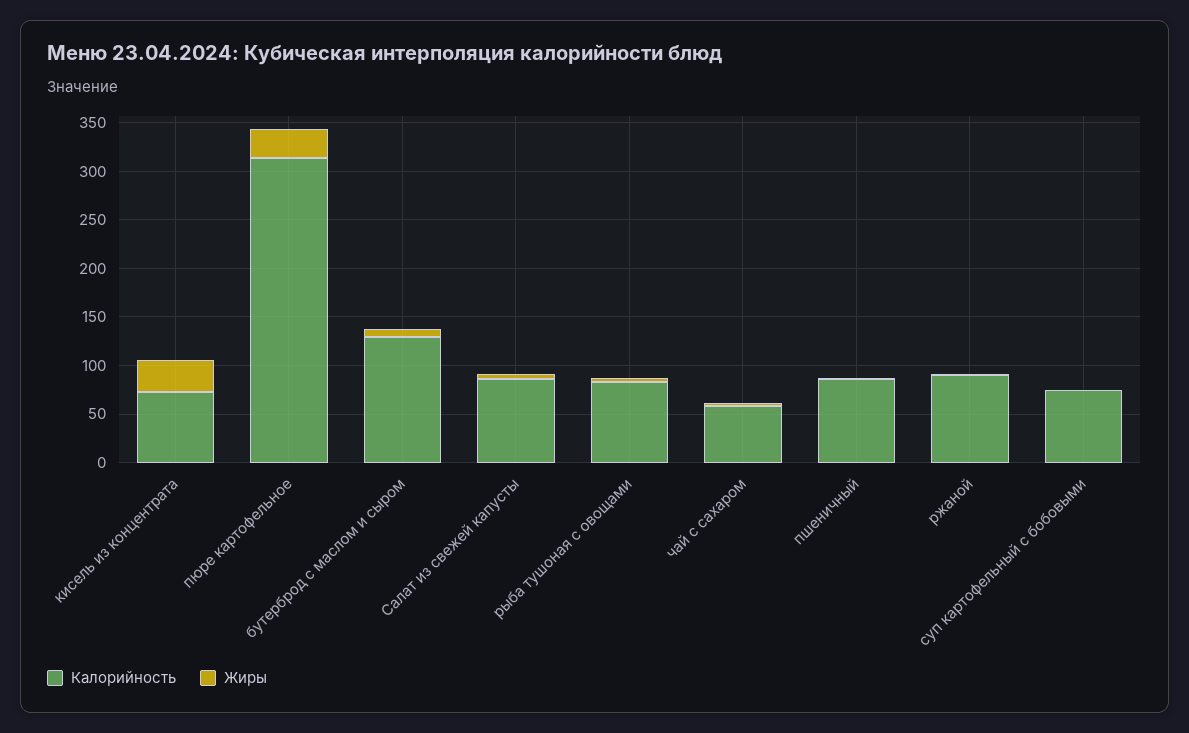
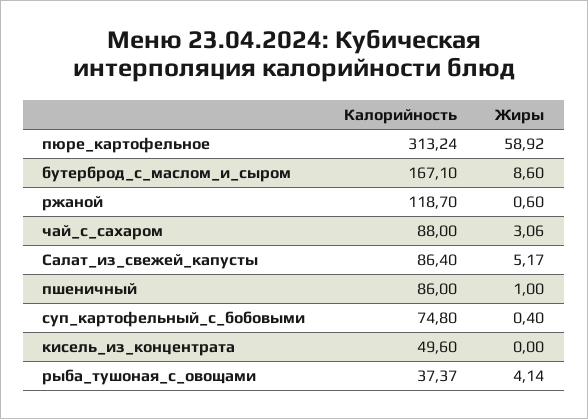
  {
    "Калорийность": {
-     "кисель из концентрата": 70,
+     "кисель из концентрата": 49.6,
      "пюре картофельное": 313.24,
-     "бутерброд с маслом и сыром": 130,
+     "бутерброд с маслом и сыром": 167.1,
      "Салат из свежей капусты": 86.4,
-     "рыба тушоная с овощами": 80,
+     "рыба тушоная с овощами": 37.37,
-     "чай с сахаром": 60,
+     "чай с сахаром": 88,
      "пшеничный": 86,
-     "ржаной": 90,
+     "ржаной": 118.7,
      "суп картофельный с бобовыми": 74.8
    },
    "Жиры": {
-     "кисель из концентрата": 30,
+     "кисель из концентрата": 0,
-     "пюре картофельное": 30,
+     "пюре картофельное": 58.92,
      "бутерброд с маслом и сыром": 8.6,
      "Салат из свежей капусты": 5.17,
      "рыба тушоная с овощами": 4.14,
      "чай с сахаром": 3.06,
      "пшеничный": 1,
      "ржаной": 0.6,
      "суп картофельный с бобовыми": 0.4
    }
  }

